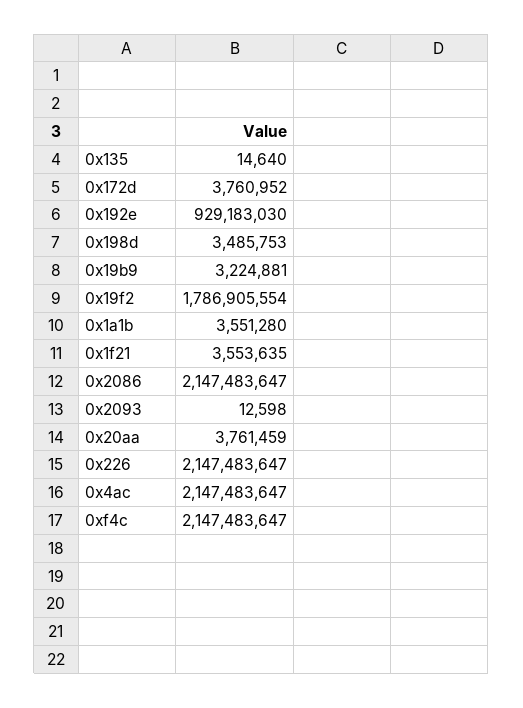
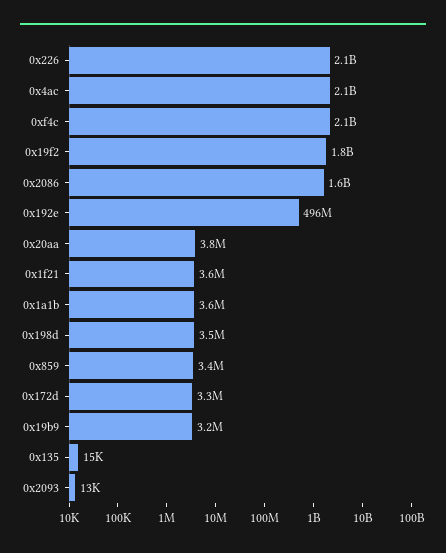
  {
    "0x135": 14640,
-   "0x172d": 3760952,
+   "0x172d": 3300000,
-   "0x192e": 929183030,
+   "0x192e": 496000000,
    "0x198d": 3485753,
    "0x19b9": 3224881,
    "0x19f2": 1786905554,
    "0x1a1b": 3551280,
    "0x1f21": 3553635,
-   "0x2086": 2147483647,
+   "0x2086": 1600000000,
    "0x2093": 12598,
    "0x20aa": 3761459,
    "0x226": 2147483647,
    "0x4ac": 2147483647,
-   "0xf4c": 2147483647
+   "0xf4c": 2147483647,
+   "0x859": 3400000
  }

